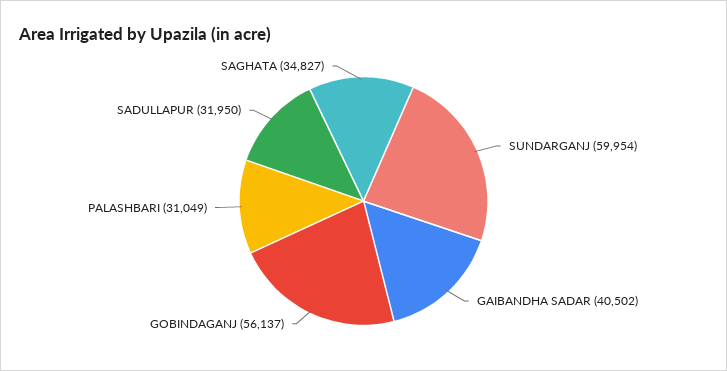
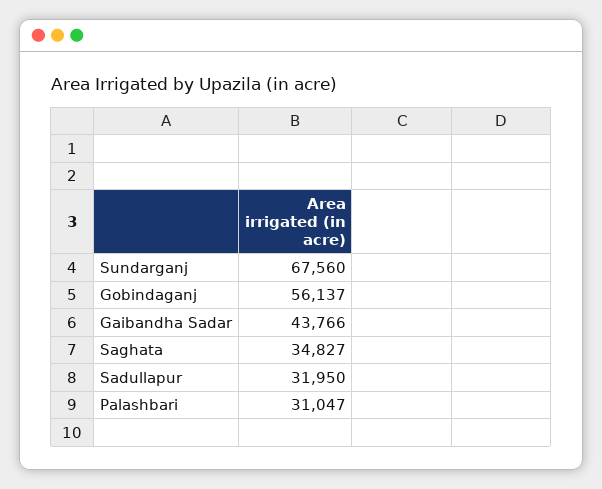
  {
-   "SUNDARGANJ": 59954,
+   "SUNDARGANJ": 67560,
-   "GAIBANDHA SADAR": 40502,
+   "GAIBANDHA SADAR": 43766,
    "GOBINDAGANJ": 56137,
-   "PALASHBARI": 31049,
+   "PALASHBARI": 31047,
    "SADULLAPUR": 31950,
    "SAGHATA": 34827
  }

